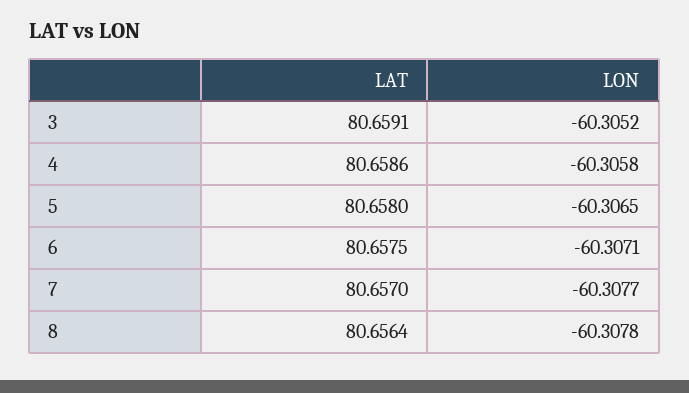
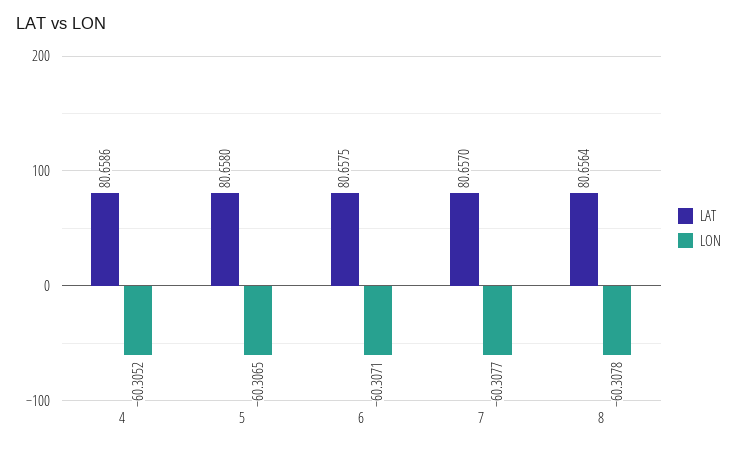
  {
    "LAT": {
-     "3": 80.6591,
      "4": 80.6586,
      "5": 80.658,
      "6": 80.6575,
      "7": 80.657,
      "8": 80.6564
    },
    "LON": {
-     "3": -60.3052,
-     "4": -60.3058,
+     "4": -60.3052,
      "5": -60.3065,
      "6": -60.3071,
      "7": -60.3077,
      "8": -60.3078
    }
  }

